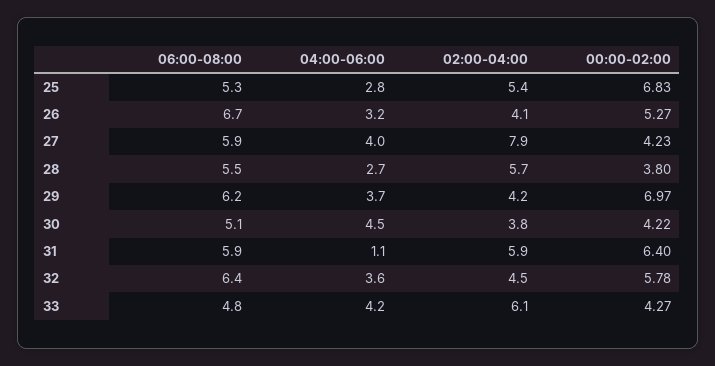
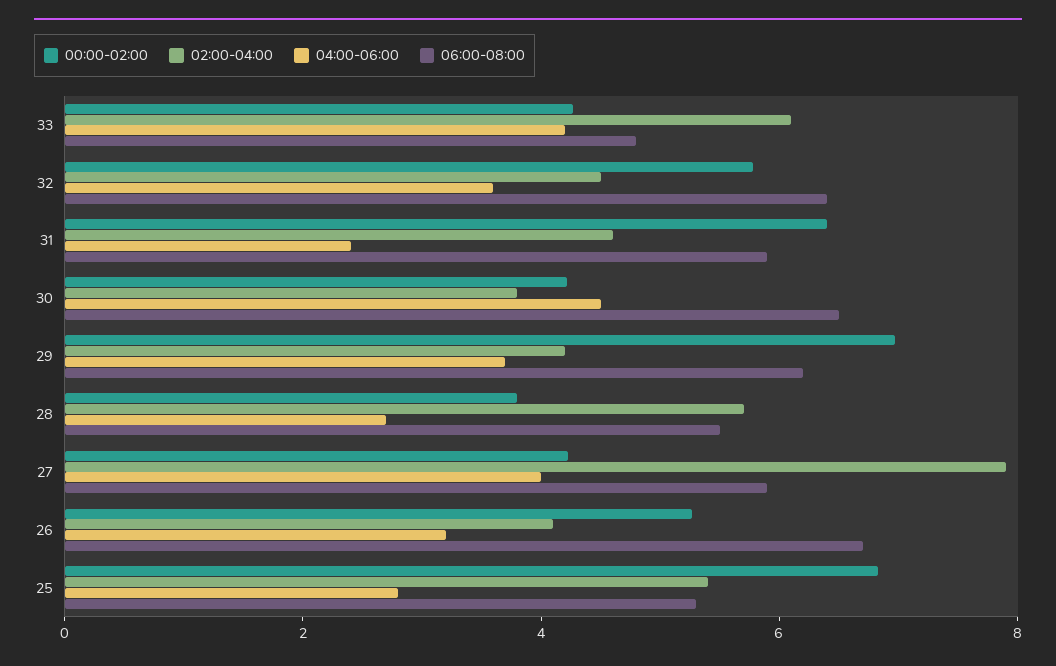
  {
    "06:00-08:00": {
      "25": 5.3,
      "26": 6.7,
      "27": 5.9,
      "28": 5.5,
      "29": 6.2,
-     "30": 5.1,
+     "30": 6.5,
      "31": 5.9,
      "32": 6.4,
      "33": 4.8
    },
    "04:00-06:00": {
      "25": 2.8,
      "26": 3.2,
      "27": 4,
      "28": 2.7,
      "29": 3.7,
      "30": 4.5,
-     "31": 1.1,
+     "31": 2.5,
      "32": 3.6,
      "33": 4.2
    },
    "02:00-04:00": {
      "25": 5.4,
      "26": 4.1,
      "27": 7.9,
      "28": 5.7,
      "29": 4.2,
      "30": 3.8,
-     "31": 5.9,
+     "31": 4.5,
      "32": 4.5,
      "33": 6.1
    },
    "00:00-02:00": {
      "25": 6.83,
      "26": 5.27,
      "27": 4.23,
      "28": 3.8,
      "29": 6.97,
      "30": 4.22,
      "31": 6.4,
      "32": 5.78,
      "33": 4.27
    }
  }

